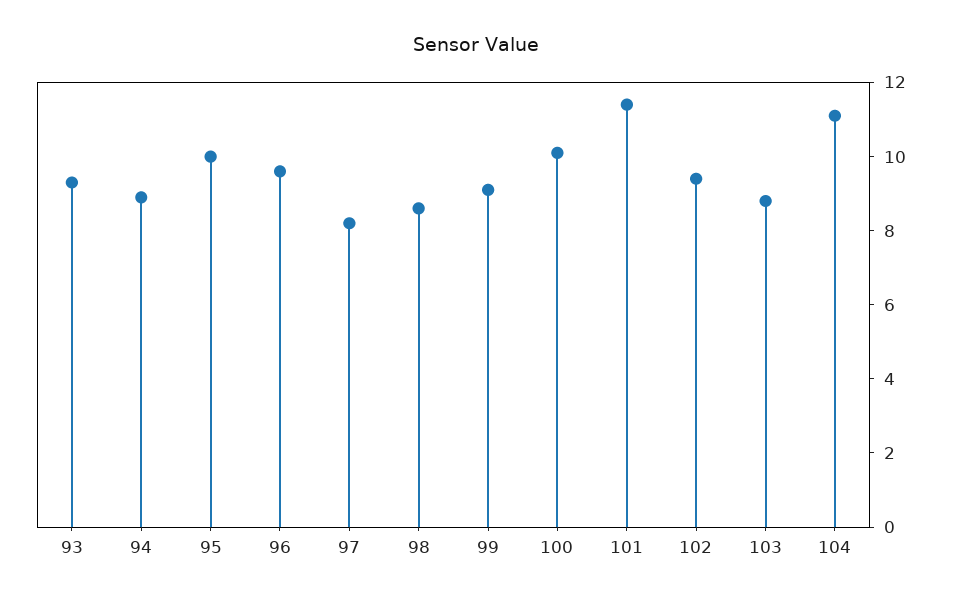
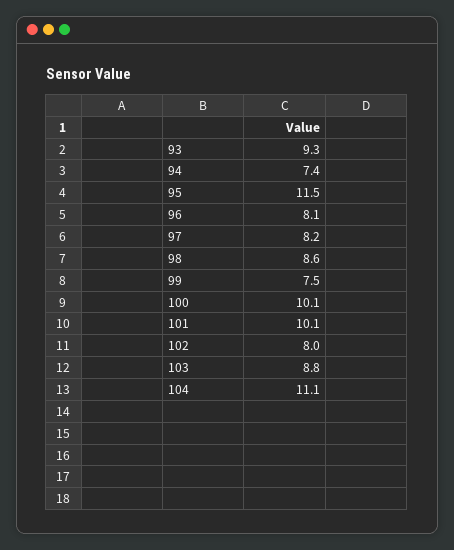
  {
    "93": 9.3,
-   "94": 9,
+   "94": 7.4,
-   "95": 10,
+   "95": 11.5,
-   "96": 9.5,
+   "96": 8.1,
    "97": 8.2,
    "98": 8.6,
-   "99": 9,
+   "99": 7.5,
    "100": 10.1,
-   "101": 11.5,
+   "101": 10.1,
-   "102": 9.5,
+   "102": 8,
    "103": 8.8,
    "104": 11.1
  }

